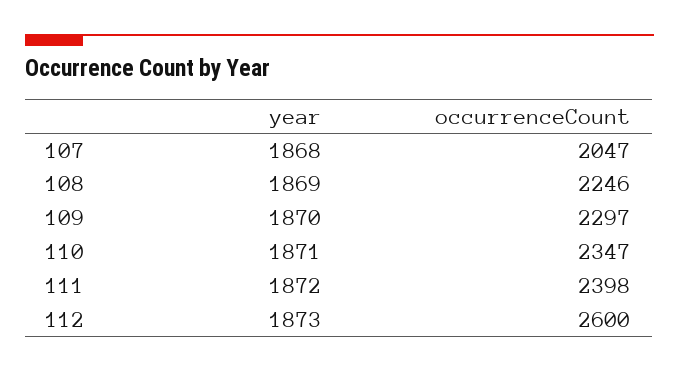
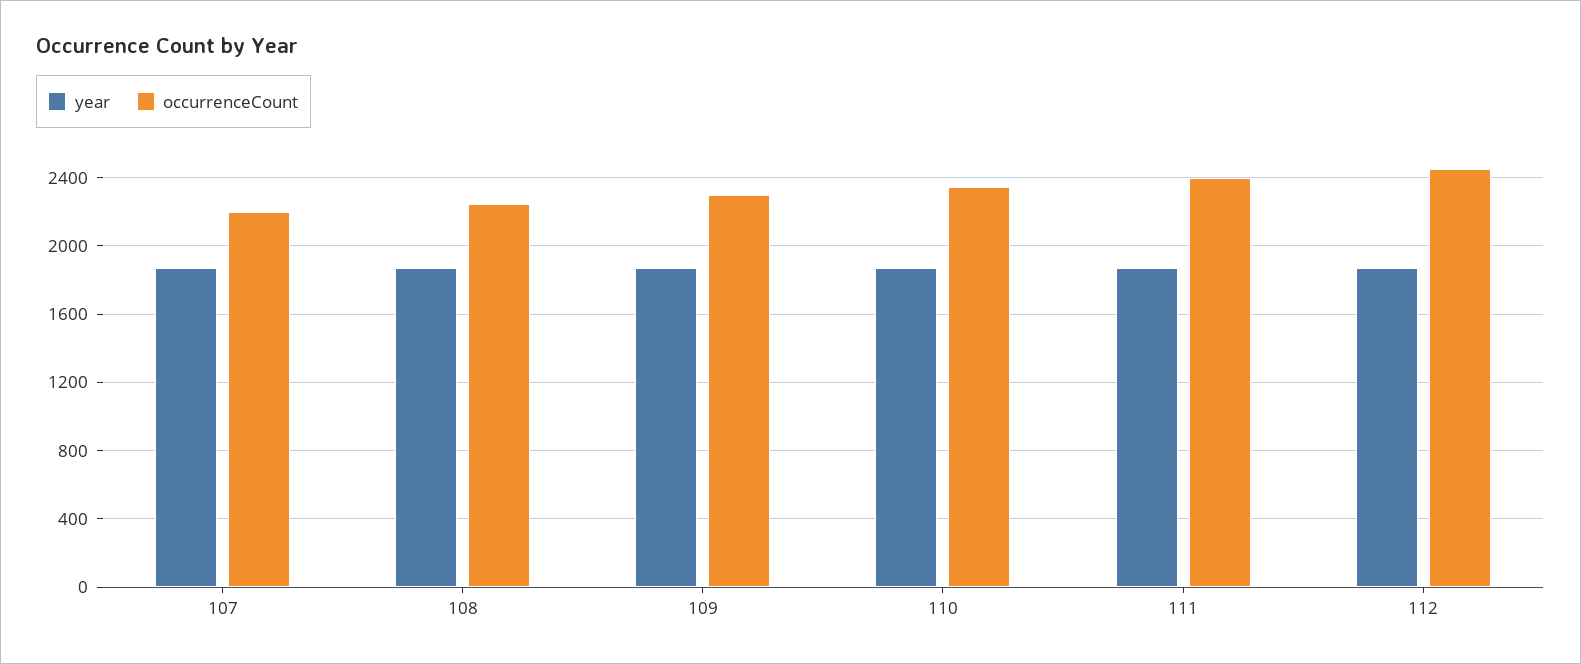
  {
    "year": {
      "107": 1868,
      "108": 1869,
      "109": 1870,
      "110": 1871,
      "111": 1872,
      "112": 1873
    },
    "occurrenceCount": {
-     "107": 2047,
+     "107": 2200,
      "108": 2246,
      "109": 2297,
      "110": 2347,
      "111": 2398,
-     "112": 2600
+     "112": 2450
    }
  }

